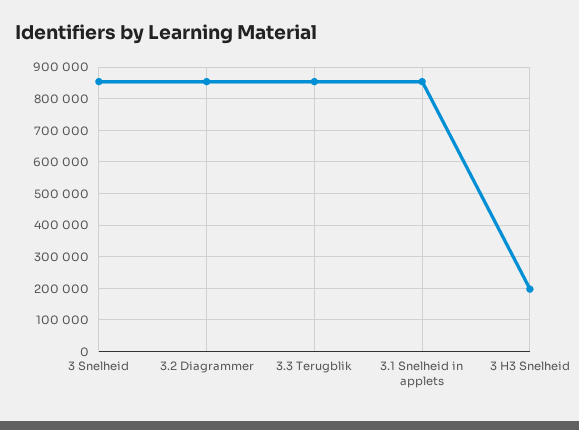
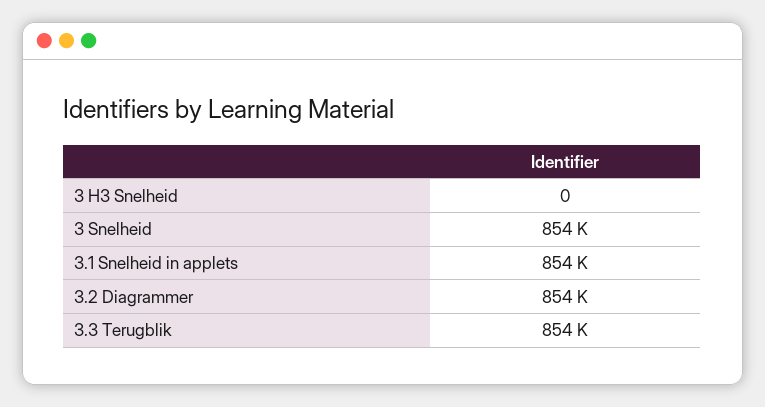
  {
    "3 Snelheid": 854000,
    "3.2 Diagrammer": 854000,
    "3.3 Terugblik": 854000,
    "3.1 Snelheid in applets": 854000,
-   "3 H3 Snelheid": 200000
+   "3 H3 Snelheid": 0
  }

